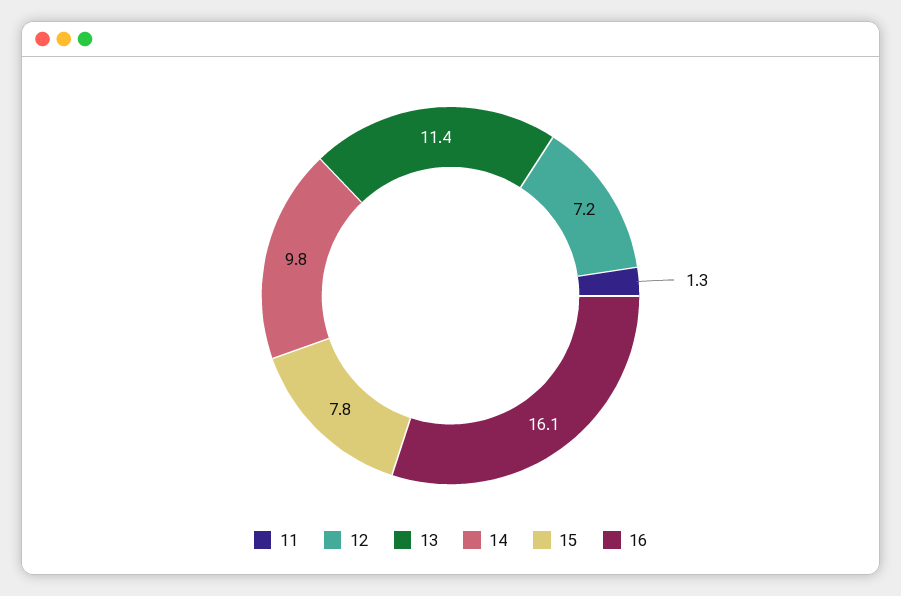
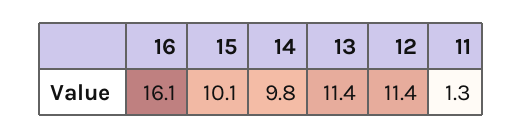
  {
    "11": 1.3,
-   "12": 7.2,
+   "12": 11.4,
    "13": 11.4,
    "14": 9.8,
-   "15": 7.8,
+   "15": 10.1,
    "16": 16.1
  }

